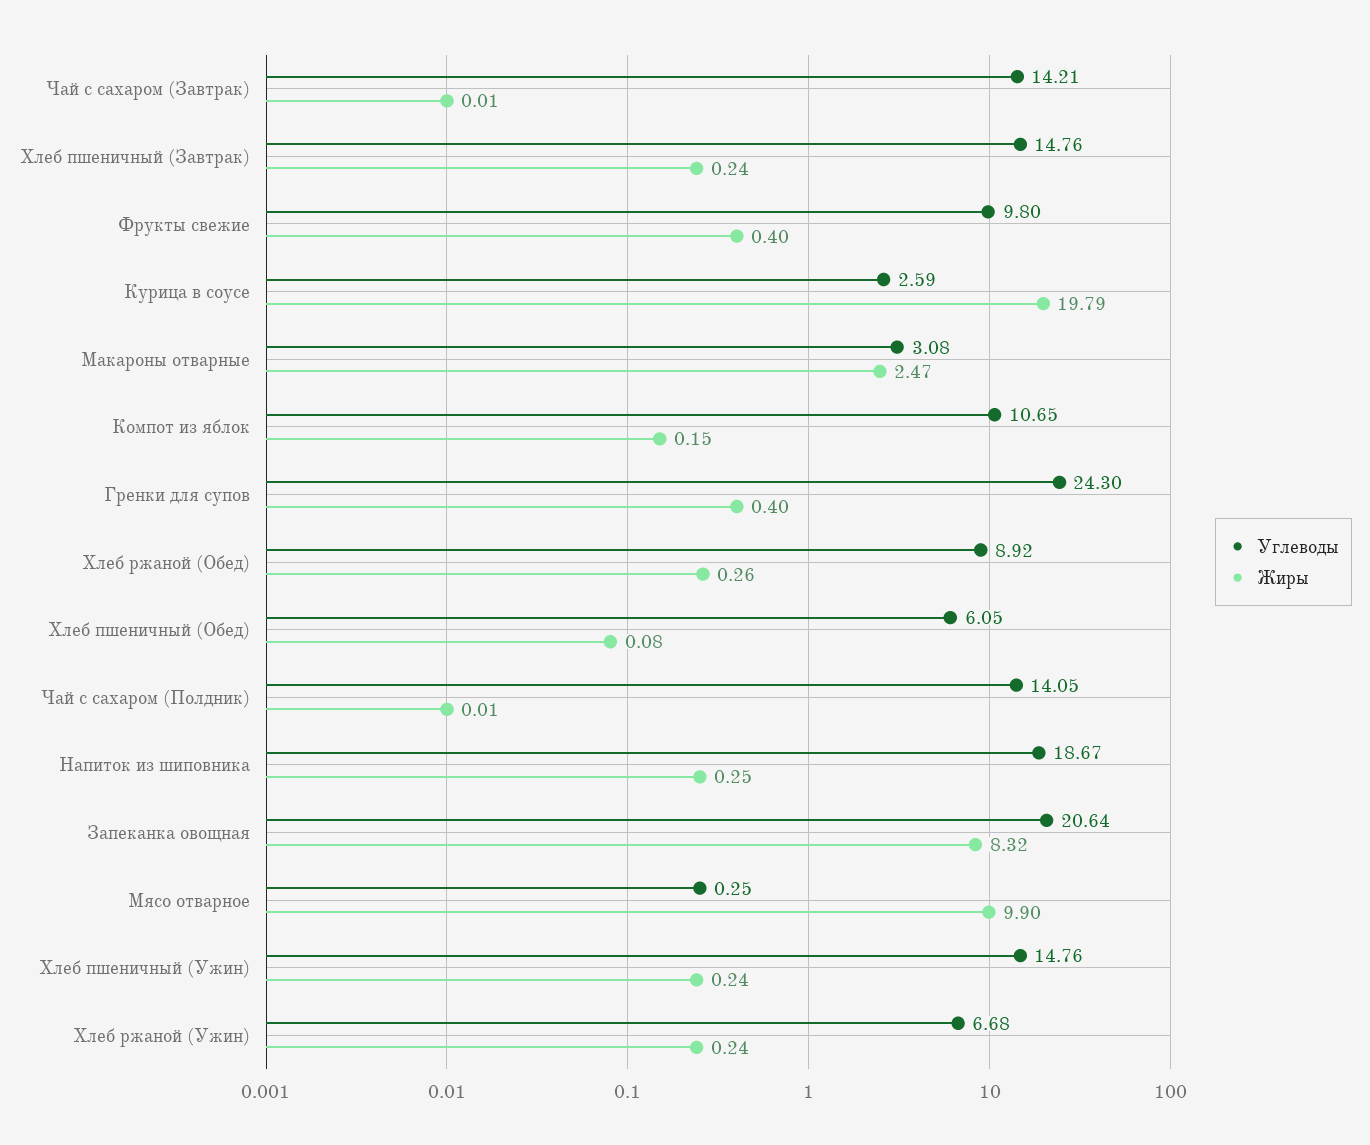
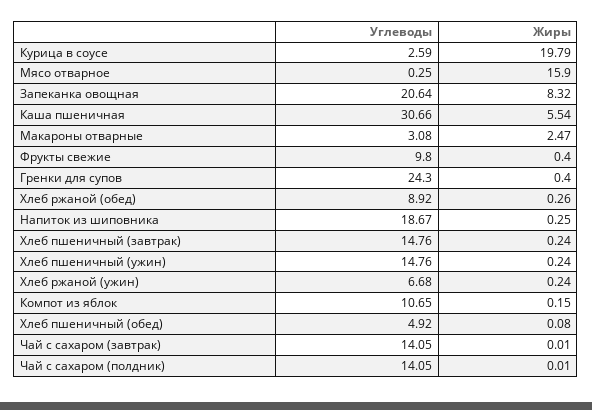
  {
    "Углеводы": {
-     "Чай с сахаром (Завтрак)": 14.21,
+     "Чай с сахаром (Завтрак)": 14.05,
      "Хлеб пшеничный (Завтрак)": 14.76,
      "Фрукты свежие": 9.8,
      "Курица в соусе": 2.59,
      "Макароны отварные": 3.08,
      "Компот из яблок": 10.65,
      "Гренки для супов": 24.3,
      "Хлеб ржаной (Обед)": 8.92,
-     "Хлеб пшеничный (Обед)": 6.05,
+     "Хлеб пшеничный (Обед)": 4.92,
      "Чай с сахаром (Полдник)": 14.05,
      "Напиток из шиповника": 18.67,
      "Запеканка овощная": 20.64,
      "Мясо отварное": 0.25,
      "Хлеб пшеничный (Ужин)": 14.76,
-     "Хлеб ржаной (Ужин)": 6.68
+     "Хлеб ржаной (Ужин)": 6.68,
+     "Каша пшеничная": 30.66
    },
    "Жиры": {
      "Чай с сахаром (Завтрак)": 0.01,
      "Хлеб пшеничный (Завтрак)": 0.24,
      "Фрукты свежие": 0.4,
      "Курица в соусе": 19.79,
      "Макароны отварные": 2.47,
      "Компот из яблок": 0.15,
      "Гренки для супов": 0.4,
      "Хлеб ржаной (Обед)": 0.26,
      "Хлеб пшеничный (Обед)": 0.08,
      "Чай с сахаром (Полдник)": 0.01,
      "Напиток из шиповника": 0.25,
      "Запеканка овощная": 8.32,
-     "Мясо отварное": 9.9,
+     "Мясо отварное": 15.9,
      "Хлеб пшеничный (Ужин)": 0.24,
-     "Хлеб ржаной (Ужин)": 0.24
+     "Хлеб ржаной (Ужин)": 0.24,
+     "Каша пшеничная": 5.54
    }
  }

